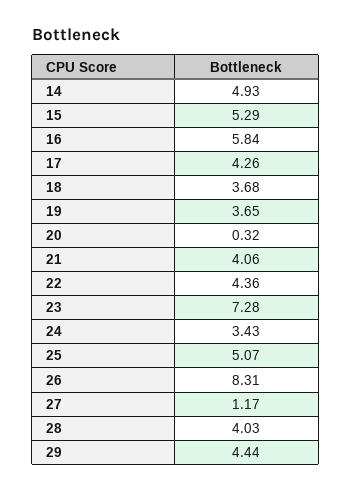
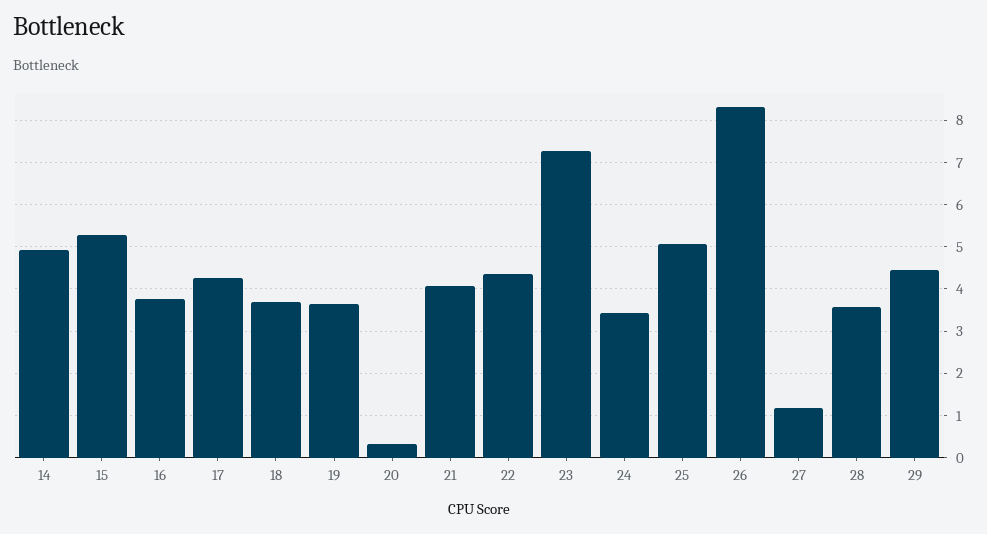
  {
    "14": 4.93,
    "15": 5.29,
-   "16": 5.84,
+   "16": 3.8,
    "17": 4.26,
    "18": 3.68,
    "19": 3.65,
    "20": 0.32,
    "21": 4.06,
    "22": 4.36,
    "23": 7.28,
    "24": 3.43,
    "25": 5.07,
    "26": 8.31,
    "27": 1.17,
-   "28": 4.03,
+   "28": 3.6,
    "29": 4.44
  }

